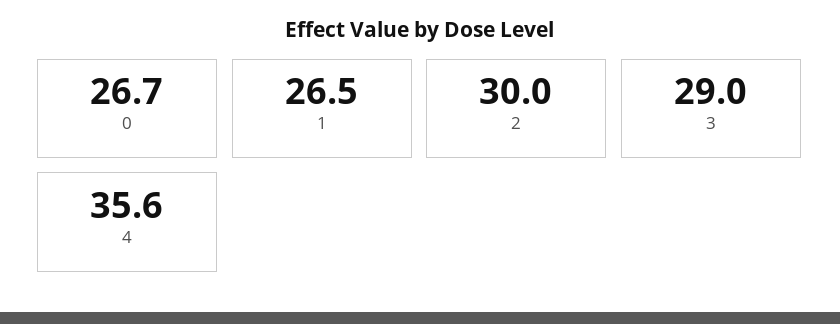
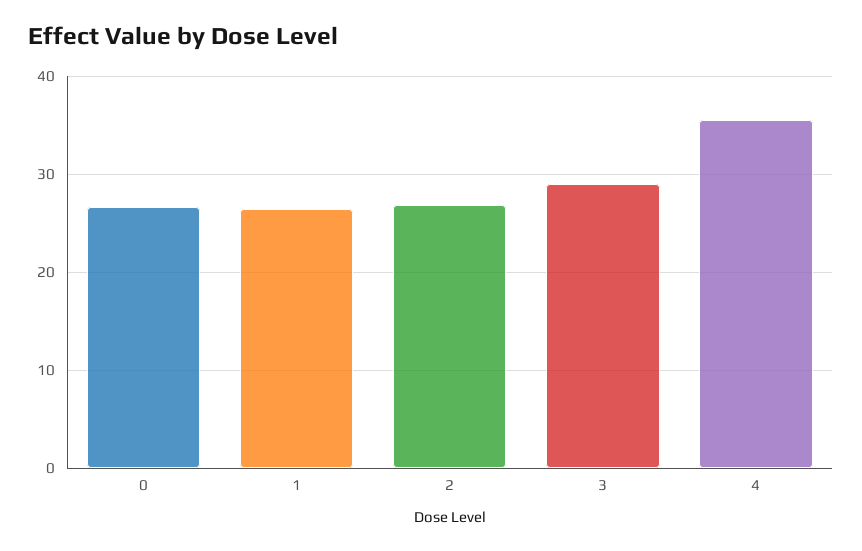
  {
    "0": 26.7,
    "1": 26.5,
-   "2": 30,
+   "2": 27,
    "3": 29,
    "4": 35.6
  }

